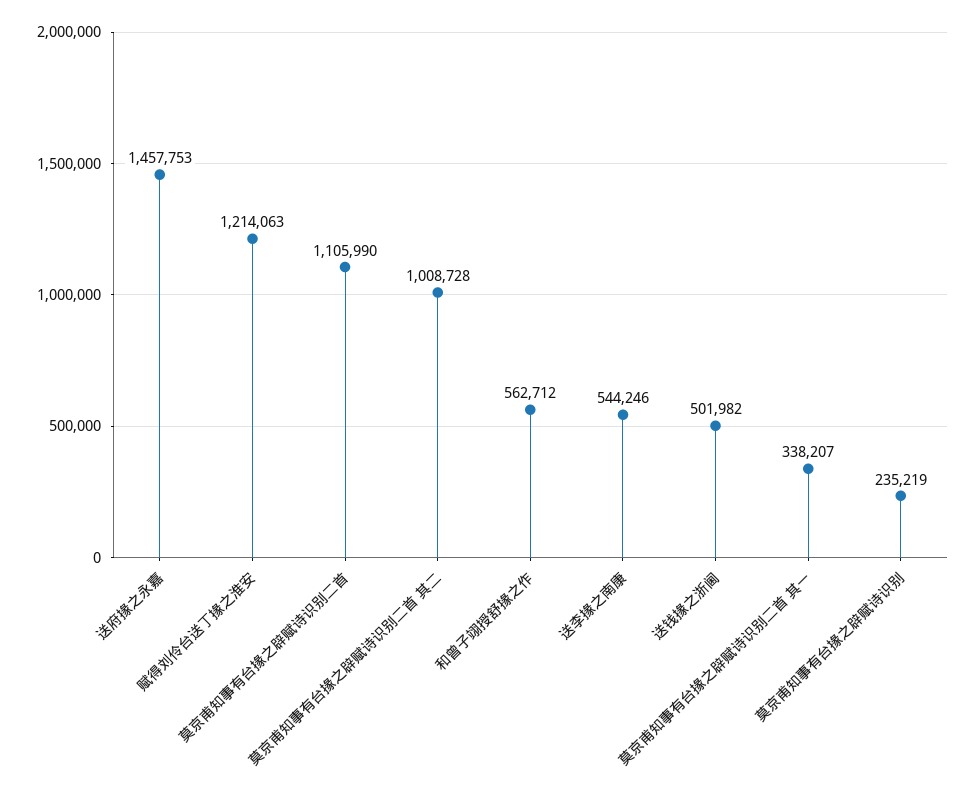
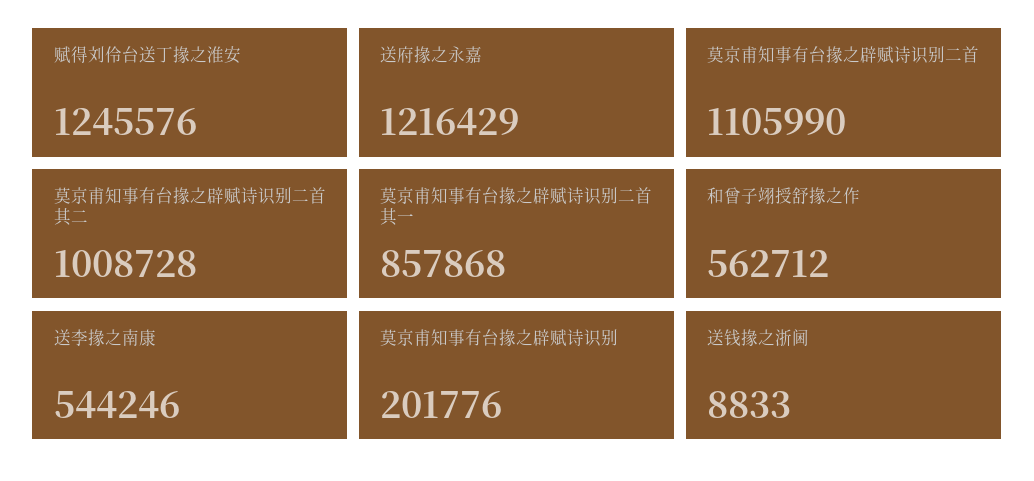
  {
-   "送府掾之永嘉": 1457753,
+   "送府掾之永嘉": 1216429,
-   "赋得刘伶台送丁掾之淮安": 1214063,
+   "赋得刘伶台送丁掾之淮安": 1245576,
    "莫京甫知事有台掾之辟赋诗识别二首": 1105990,
    "莫京甫知事有台掾之辟赋诗识别二首 其二": 1008728,
    "和曾子翊授舒掾之作": 562712,
    "送李掾之南康": 544246,
-   "送钱掾之浙阃": 501982,
+   "送钱掾之浙阃": 8833,
-   "莫京甫知事有台掾之辟赋诗识别二首 其一": 338207,
+   "莫京甫知事有台掾之辟赋诗识别二首 其一": 857868,
-   "莫京甫知事有台掾之辟赋诗识别": 235219
+   "莫京甫知事有台掾之辟赋诗识别": 201776
  }

